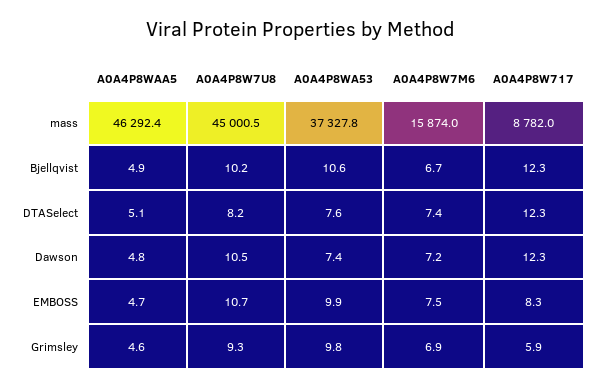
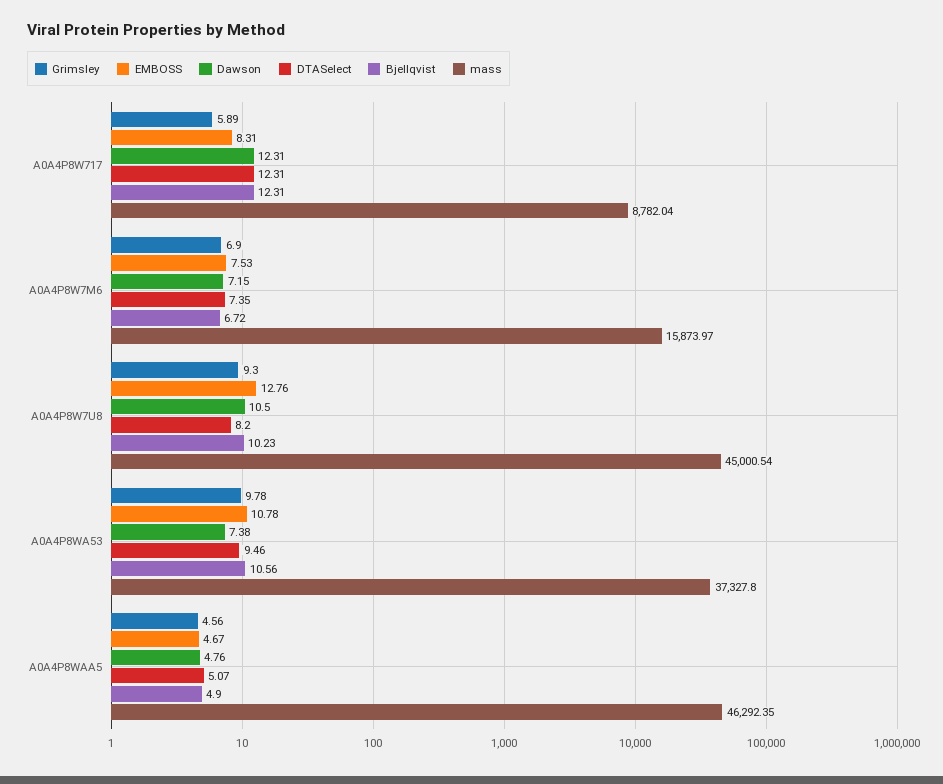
  {
    "mass": {
      "A0A4P8WAA5": 46292.35,
      "A0A4P8W7U8": 45000.54,
      "A0A4P8WA53": 37327.8,
      "A0A4P8W7M6": 15873.97,
      "A0A4P8W717": 8782.04
    },
    "Bjellqvist": {
      "A0A4P8WAA5": 4.9,
      "A0A4P8W7U8": 10.23,
      "A0A4P8WA53": 10.56,
      "A0A4P8W7M6": 6.72,
      "A0A4P8W717": 12.31
    },
    "DTASelect": {
      "A0A4P8WAA5": 5.07,
      "A0A4P8W7U8": 8.2,
-     "A0A4P8WA53": 7.6,
+     "A0A4P8WA53": 9.46,
      "A0A4P8W7M6": 7.35,
      "A0A4P8W717": 12.31
    },
    "Dawson": {
      "A0A4P8WAA5": 4.76,
      "A0A4P8W7U8": 10.5,
      "A0A4P8WA53": 7.38,
      "A0A4P8W7M6": 7.15,
      "A0A4P8W717": 12.31
    },
    "EMBOSS": {
      "A0A4P8WAA5": 4.67,
-     "A0A4P8W7U8": 10.7,
+     "A0A4P8W7U8": 12.76,
-     "A0A4P8WA53": 9.9,
+     "A0A4P8WA53": 10.78,
      "A0A4P8W7M6": 7.53,
      "A0A4P8W717": 8.31
    },
    "Grimsley": {
      "A0A4P8WAA5": 4.56,
      "A0A4P8W7U8": 9.3,
      "A0A4P8WA53": 9.78,
      "A0A4P8W7M6": 6.9,
      "A0A4P8W717": 5.89
    }
  }

